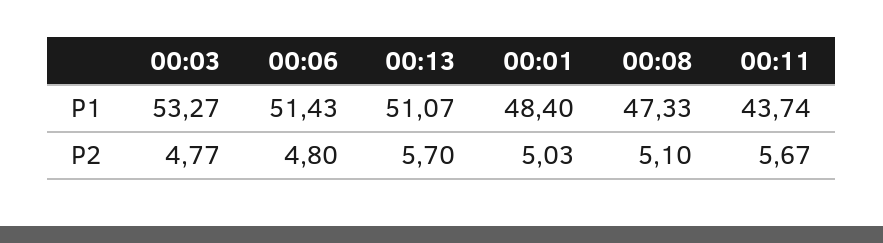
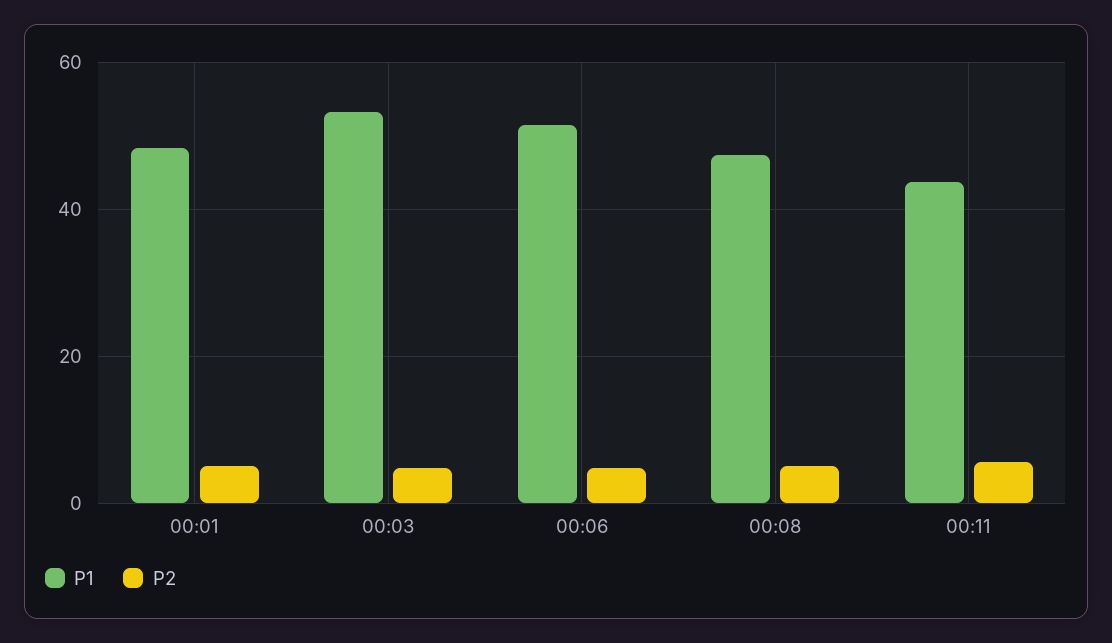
  {
    "P1": {
      "00:03": 53.27,
      "00:06": 51.43,
-     "00:13": 51.07,
      "00:01": 48.4,
      "00:08": 47.33,
      "00:11": 43.74
    },
    "P2": {
      "00:03": 4.77,
      "00:06": 4.8,
-     "00:13": 5.7,
      "00:01": 5.03,
      "00:08": 5.1,
      "00:11": 5.67
    }
  }

